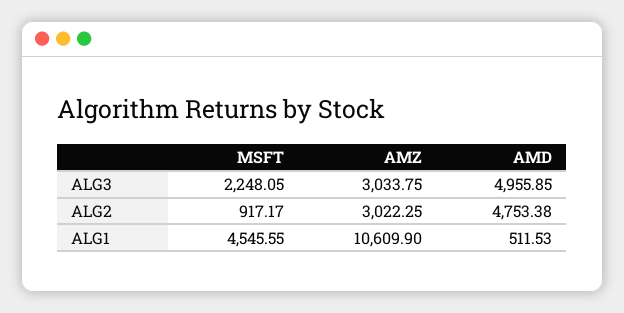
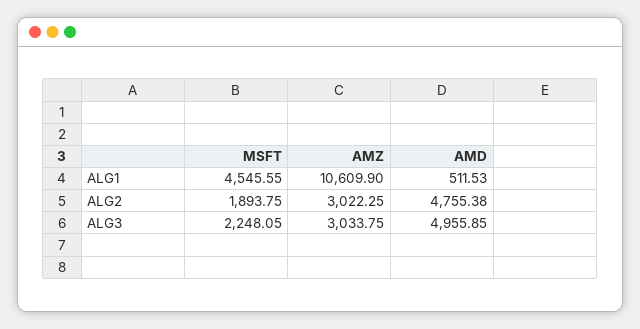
  {
    "MSFT": {
      "ALG3": 2248.05,
-     "ALG2": 917.17,
+     "ALG2": 1893.75,
      "ALG1": 4545.55
    },
    "AMZ": {
      "ALG3": 3033.75,
      "ALG2": 3022.25,
      "ALG1": 10609.9
    },
    "AMD": {
      "ALG3": 4955.85,
-     "ALG2": 4753.38,
+     "ALG2": 4755.38,
      "ALG1": 511.53
    }
  }

